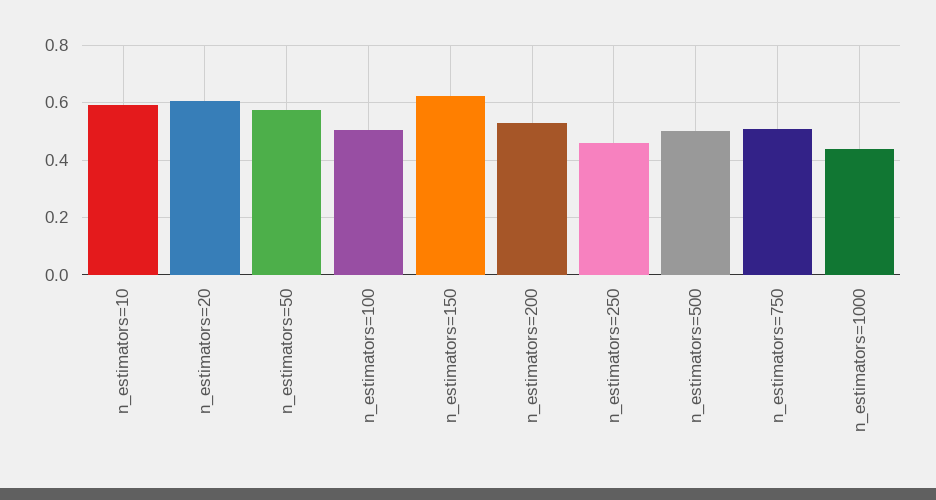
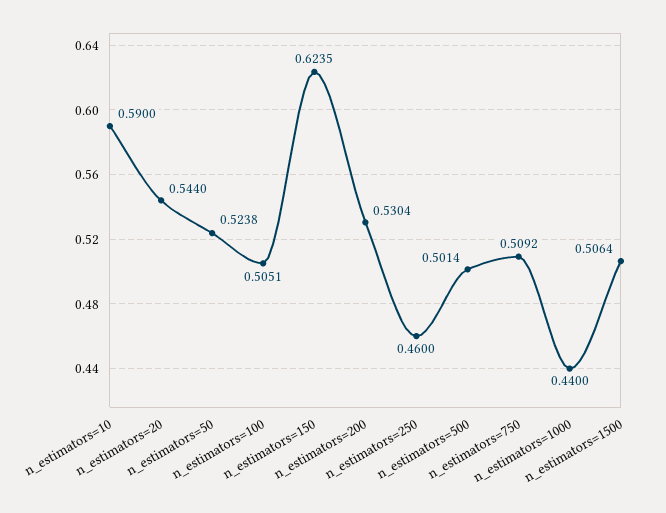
  {
    "n_estimators=10": 0.59,
-   "n_estimators=20": 0.6,
+   "n_estimators=20": 0.544,
-   "n_estimators=50": 0.575,
+   "n_estimators=50": 0.5238,
    "n_estimators=100": 0.5051,
    "n_estimators=150": 0.6235,
    "n_estimators=200": 0.5304,
    "n_estimators=250": 0.46,
    "n_estimators=500": 0.5014,
    "n_estimators=750": 0.5092,
-   "n_estimators=1000": 0.44
+   "n_estimators=1000": 0.44,
+   "n_estimators=1500": 0.5064
  }

